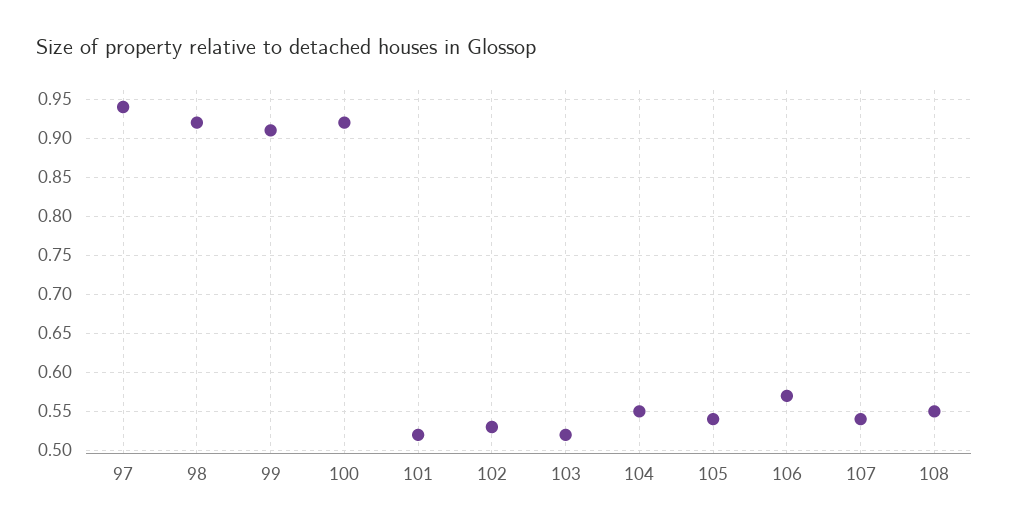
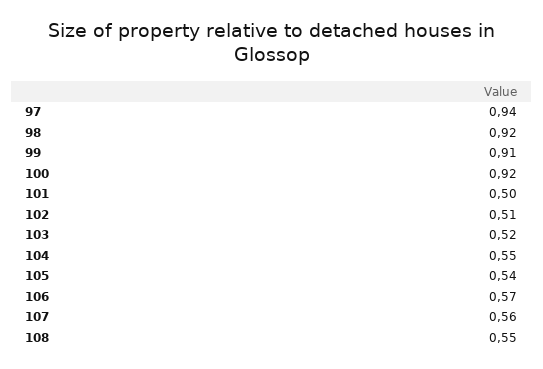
  {
    "97": 0.94,
    "98": 0.92,
    "99": 0.91,
    "100": 0.92,
-   "101": 0.52,
+   "101": 0.5,
-   "102": 0.53,
+   "102": 0.51,
    "103": 0.52,
    "104": 0.55,
    "105": 0.54,
    "106": 0.57,
-   "107": 0.54,
+   "107": 0.56,
    "108": 0.55
  }

